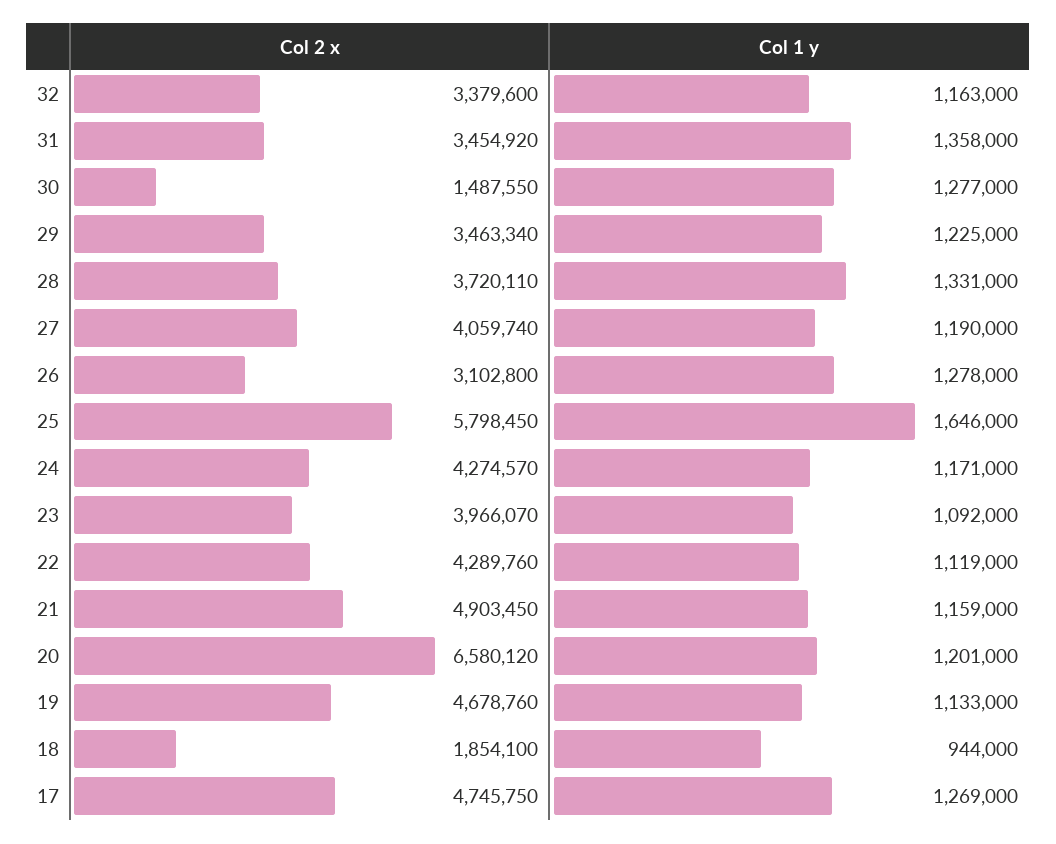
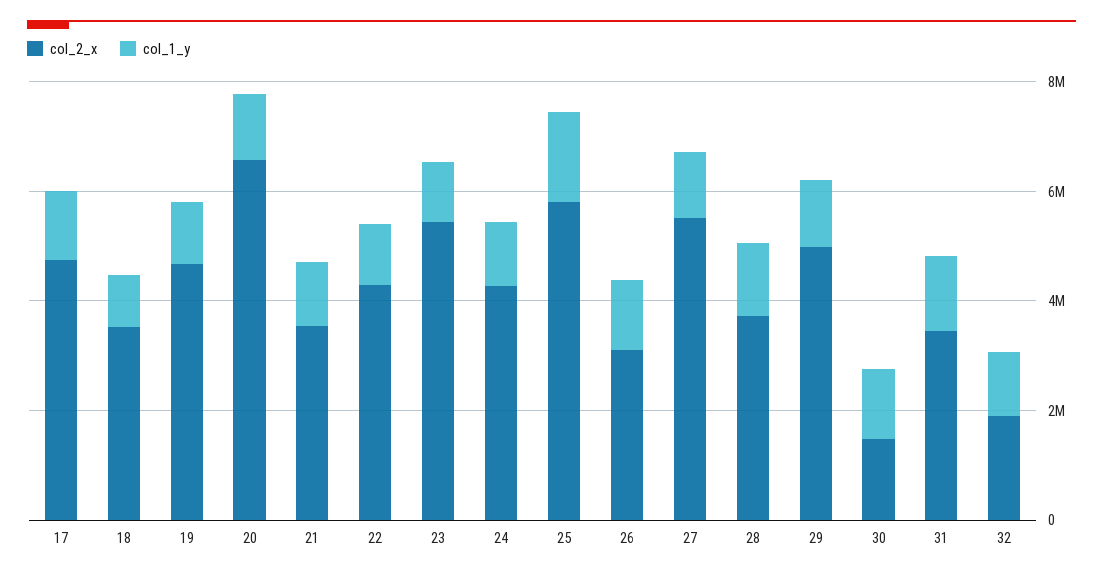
  {
    "Col 2 x": {
-     "32": 3379600,
+     "32": 2000000,
      "31": 3454920,
      "30": 1487550,
-     "29": 3463340,
+     "29": 5000000,
      "28": 3720110,
-     "27": 4059740,
+     "27": 5500000,
      "26": 3102800,
      "25": 5798450,
      "24": 4274570,
-     "23": 3966070,
+     "23": 5500000,
      "22": 4289760,
-     "21": 4903450,
+     "21": 3500000,
      "20": 6580120,
      "19": 4678760,
-     "18": 1854100,
+     "18": 3500000,
      "17": 4745750
    },
    "Col 1 y": {
      "32": 1163000,
      "31": 1358000,
      "30": 1277000,
      "29": 1225000,
      "28": 1331000,
      "27": 1190000,
      "26": 1278000,
      "25": 1646000,
      "24": 1171000,
      "23": 1092000,
      "22": 1119000,
      "21": 1159000,
      "20": 1201000,
      "19": 1133000,
      "18": 944000,
      "17": 1269000
    }
  }

